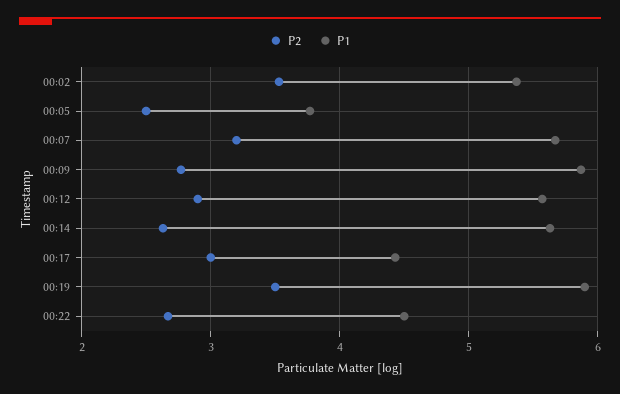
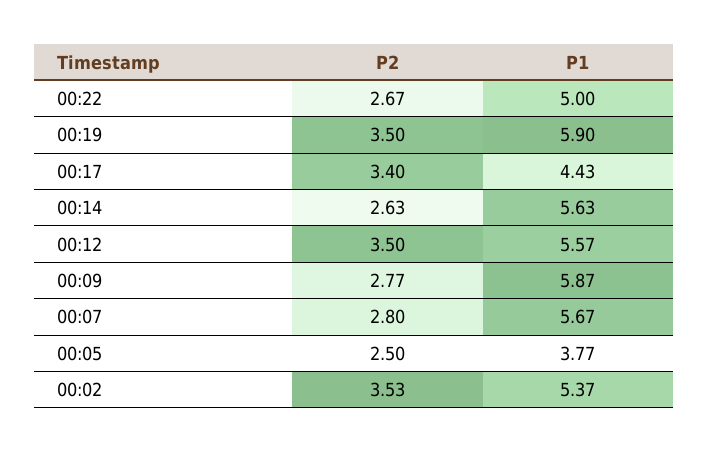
  {
    "P2": {
      "00:02": 3.53,
      "00:05": 2.5,
-     "00:07": 3.2,
+     "00:07": 2.8,
      "00:09": 2.77,
-     "00:12": 2.9,
+     "00:12": 3.5,
      "00:14": 2.63,
-     "00:17": 3,
+     "00:17": 3.4,
      "00:19": 3.5,
      "00:22": 2.67
    },
    "P1": {
      "00:02": 5.37,
      "00:05": 3.77,
      "00:07": 5.67,
      "00:09": 5.87,
      "00:12": 5.57,
      "00:14": 5.63,
      "00:17": 4.43,
      "00:19": 5.9,
-     "00:22": 4.5
+     "00:22": 5
    }
  }

